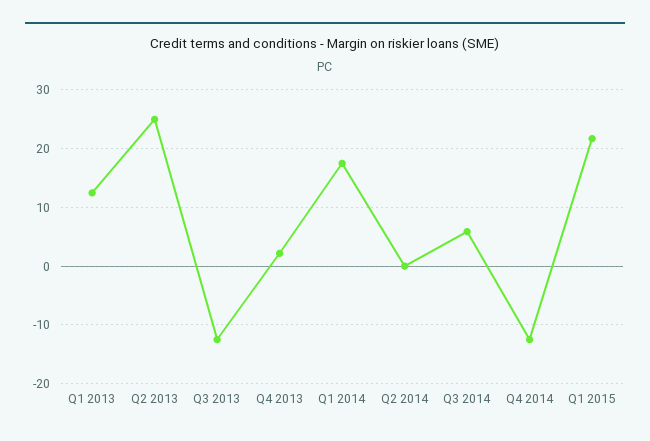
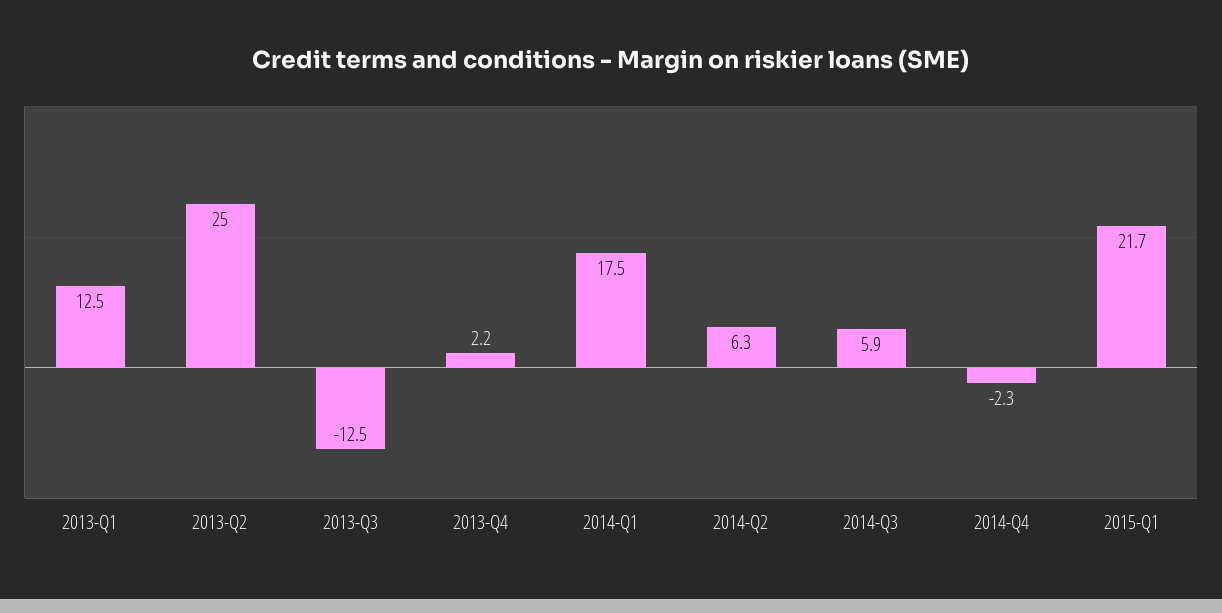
  {
    "Q1 2013": 12.5,
    "Q2 2013": 25,
    "Q3 2013": -12.5,
    "Q4 2013": 2.2,
    "Q1 2014": 17.5,
-   "Q2 2014": 0,
+   "Q2 2014": 6.3,
    "Q3 2014": 5.9,
-   "Q4 2014": -12,
+   "Q4 2014": -2.3,
    "Q1 2015": 21.7
  }

